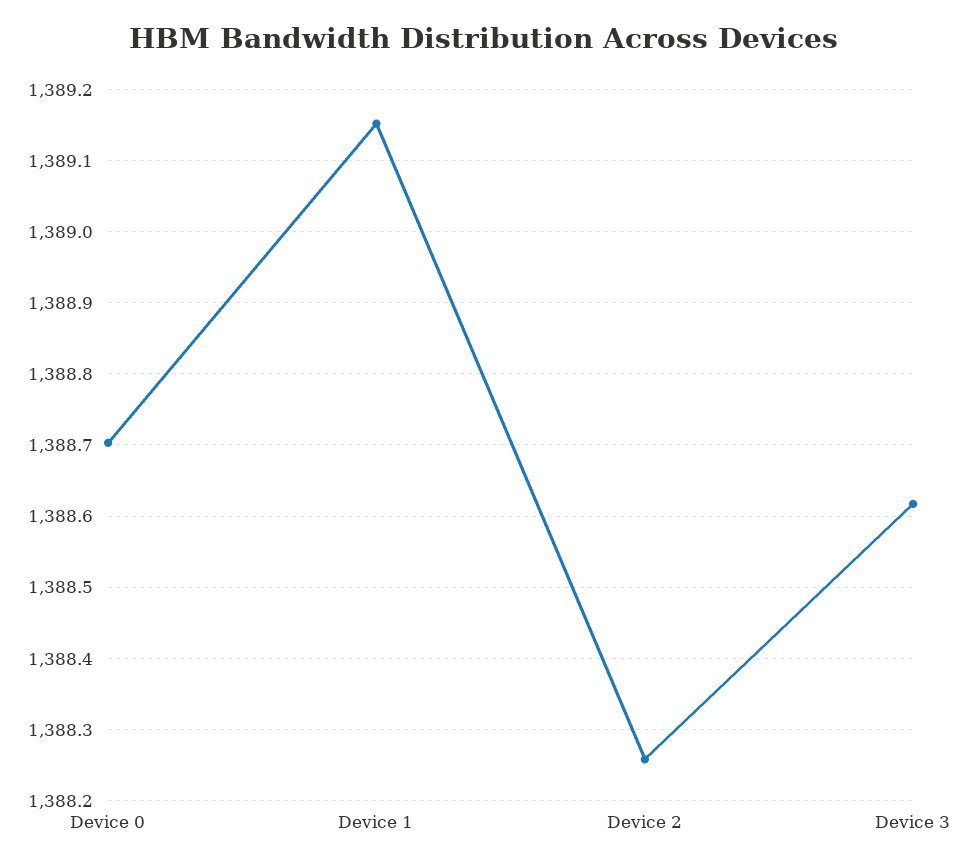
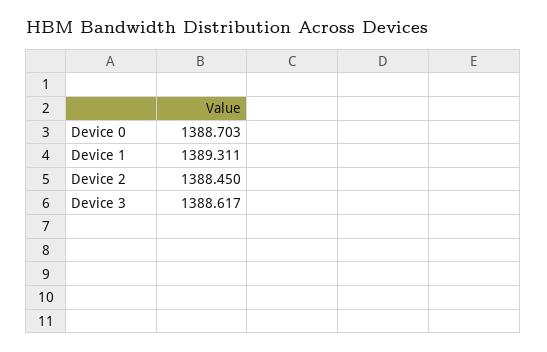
  {
    "Device 0": 1388.703,
-   "Device 1": 1389.15,
+   "Device 1": 1389.311,
-   "Device 2": 1388.26,
+   "Device 2": 1388.45,
    "Device 3": 1388.617
  }

